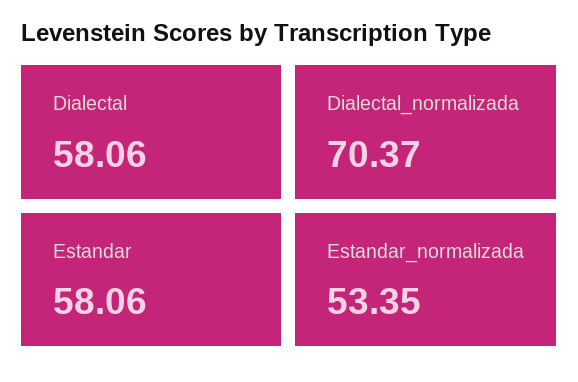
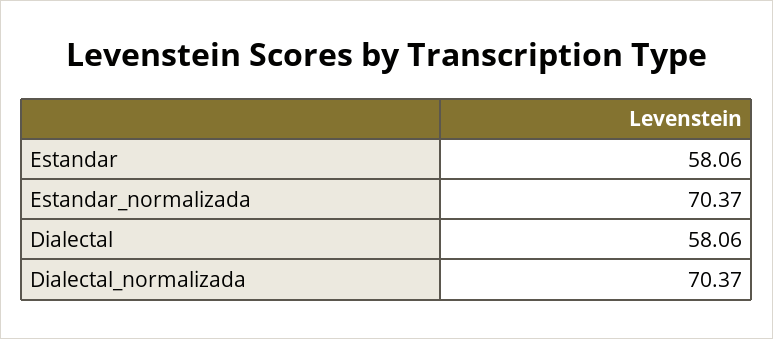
  {
    "Dialectal": 58.06,
    "Dialectal_normalizada": 70.37,
    "Estandar": 58.06,
-   "Estandar_normalizada": 53.35
+   "Estandar_normalizada": 70.37
  }

